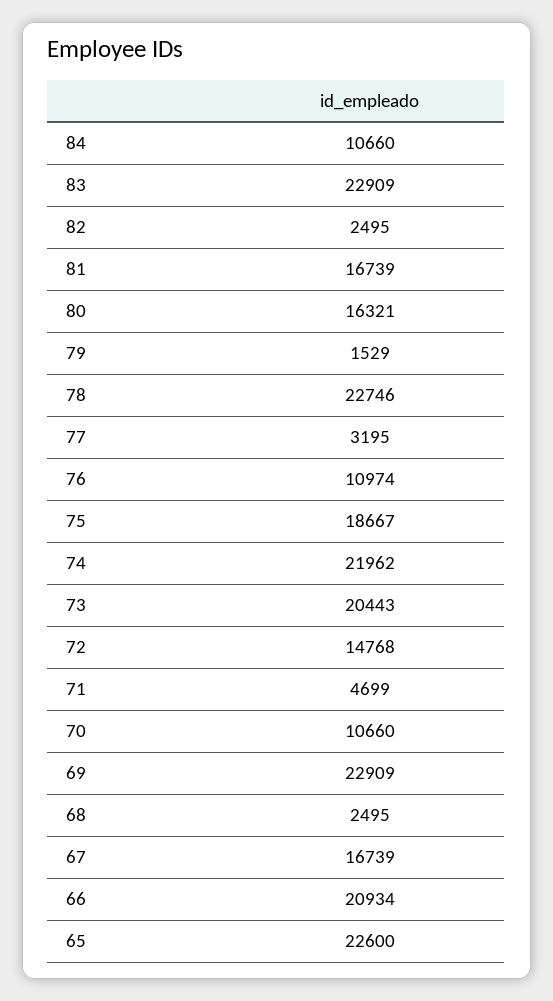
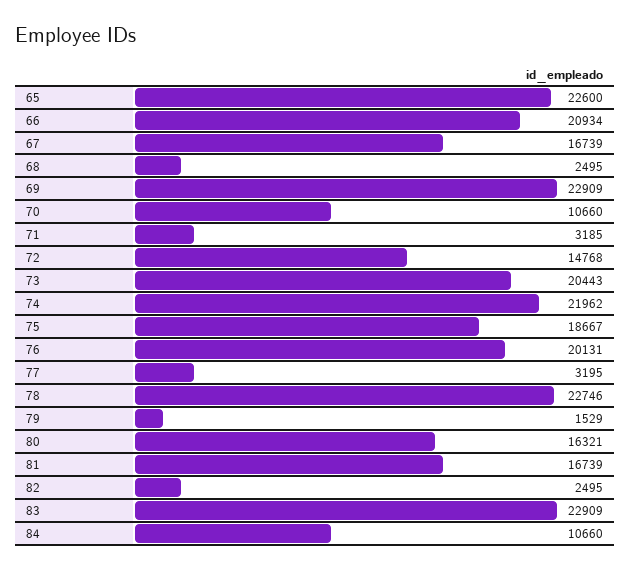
  {
    "84": 10660,
    "83": 22909,
    "82": 2495,
    "81": 16739,
    "80": 16321,
    "79": 1529,
    "78": 22746,
    "77": 3195,
-   "76": 10974,
+   "76": 20131,
    "75": 18667,
    "74": 21962,
    "73": 20443,
    "72": 14768,
-   "71": 4699,
+   "71": 3185,
    "70": 10660,
    "69": 22909,
    "68": 2495,
    "67": 16739,
    "66": 20934,
    "65": 22600
  }

